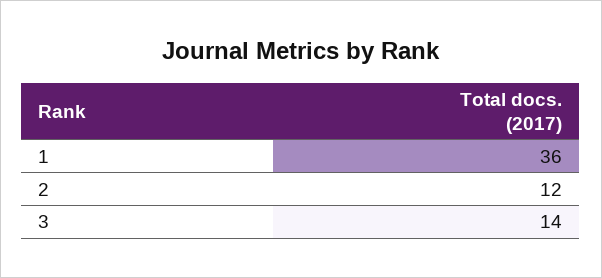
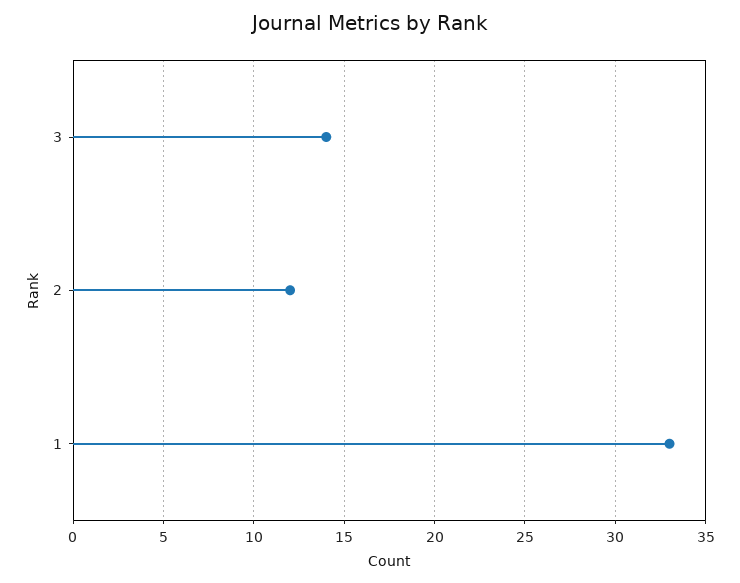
  {
-   "1": 36,
+   "1": 33,
    "2": 12,
    "3": 14
  }

